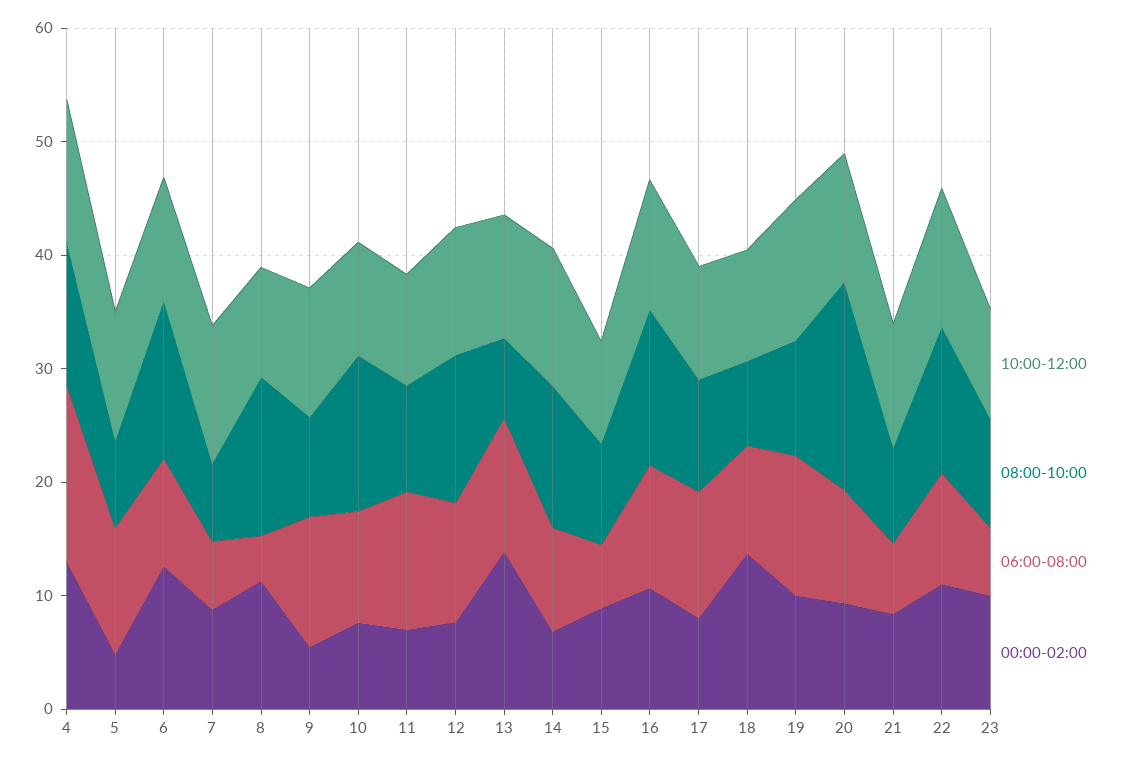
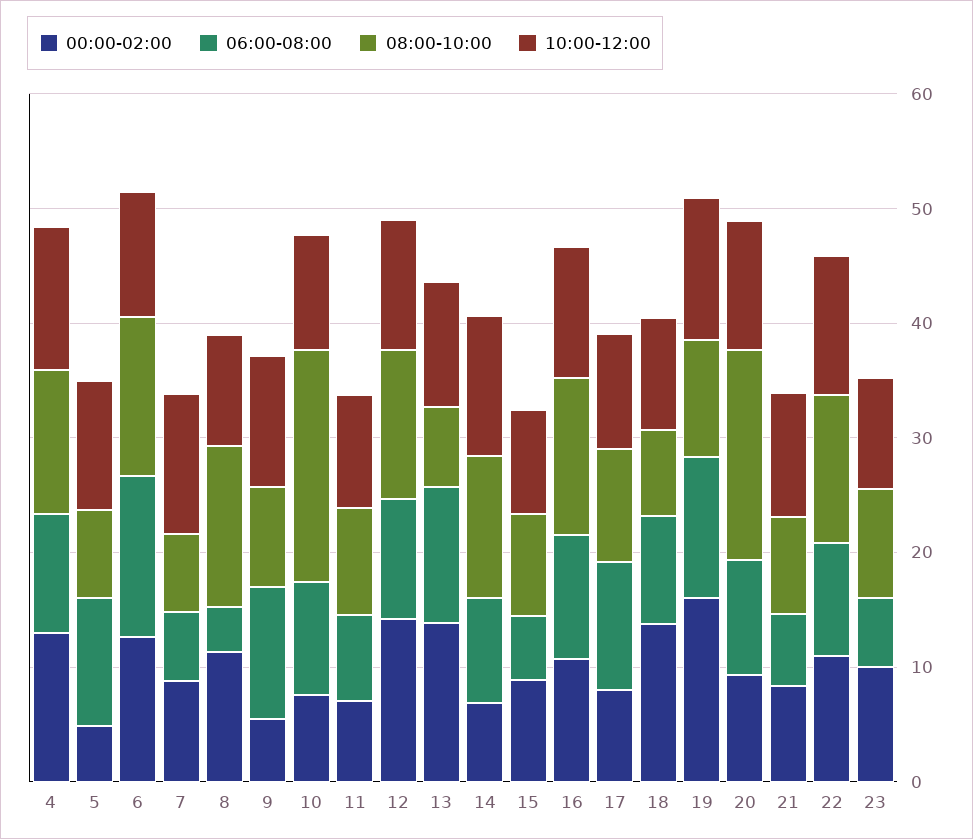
  {
    "10:00-12:00": {
      "4": 12,
      "5": 12,
      "6": 10,
      "7": 12,
      "8": 10,
      "9": 12,
      "10": 10,
      "11": 10,
      "12": 12,
      "13": 10,
      "14": 12,
      "15": 10,
      "16": 12,
      "17": 10,
      "18": 10,
      "19": 12,
      "20": 12,
      "21": 10,
      "22": 12,
      "23": 10
    },
    "08:00-10:00": {
      "4": 12,
      "5": 8,
      "6": 14,
      "7": 6,
      "8": 14,
      "9": 8,
-     "10": 14,
+     "10": 20,
      "11": 10,
      "12": 14,
      "13": 8,
      "14": 12,
      "15": 8,
      "16": 14,
      "17": 10,
      "18": 8,
      "19": 10,
      "20": 18,
      "21": 8,
      "22": 12,
      "23": 10
    },
    "06:00-08:00": {
-     "4": 16,
+     "4": 10,
      "5": 12,
-     "6": 10,
+     "6": 14,
      "7": 6,
      "8": 4,
      "9": 12,
      "10": 10,
-     "11": 12,
+     "11": 8,
      "12": 10,
      "13": 12,
      "14": 10,
      "15": 6,
      "16": 10,
      "17": 12,
      "18": 10,
      "19": 12,
      "20": 10,
      "21": 6,
      "22": 10,
      "23": 6
    },
    "00:00-02:00": {
      "4": 14,
      "5": 4,
      "6": 12,
      "7": 8,
      "8": 12,
      "9": 6,
      "10": 8,
      "11": 8,
-     "12": 8,
+     "12": 14,
      "13": 14,
      "14": 6,
      "15": 8,
      "16": 10,
      "17": 8,
      "18": 14,
-     "19": 10,
+     "19": 16,
      "20": 10,
      "21": 8,
      "22": 12,
      "23": 10
    }
  }

